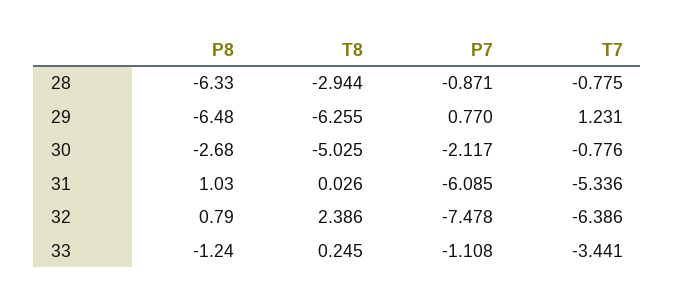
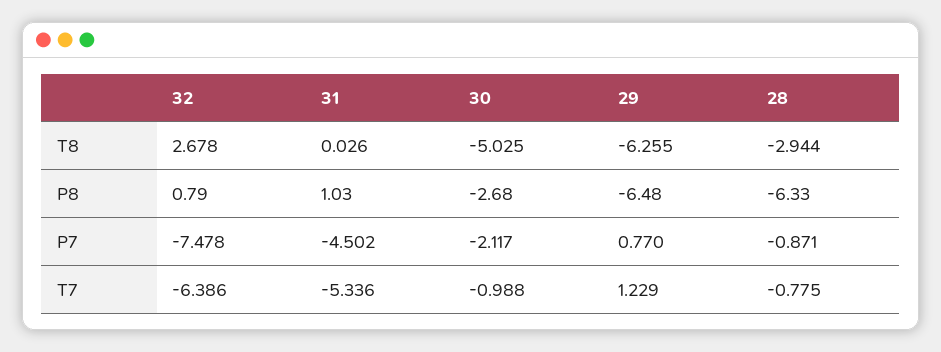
  {
    "P8": {
      "28": -6.33,
      "29": -6.48,
      "30": -2.68,
      "31": 1.03,
-     "32": 0.79,
+     "32": 0.79
-     "33": -1.24
    },
    "T8": {
      "28": -2.944,
      "29": -6.255,
      "30": -5.025,
      "31": 0.026,
-     "32": 2.386,
+     "32": 2.678
-     "33": 0.245
    },
    "P7": {
      "28": -0.871,
      "29": 0.77,
      "30": -2.117,
-     "31": -6.085,
+     "31": -4.502,
-     "32": -7.478,
+     "32": -7.478
-     "33": -1.108
    },
    "T7": {
      "28": -0.775,
-     "29": 1.231,
+     "29": 1.229,
-     "30": -0.776,
+     "30": -0.988,
      "31": -5.336,
-     "32": -6.386,
+     "32": -6.386
-     "33": -3.441
    }
  }

